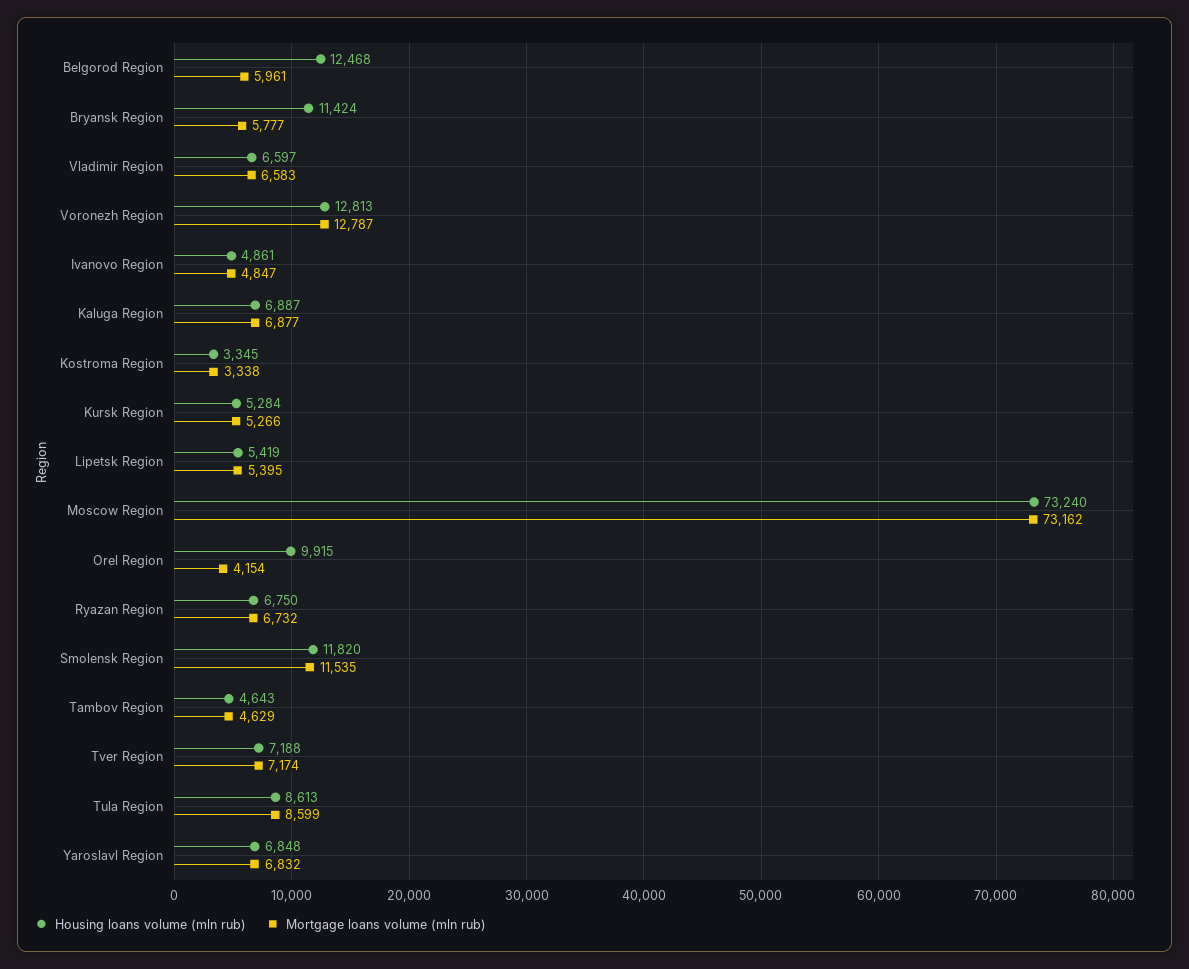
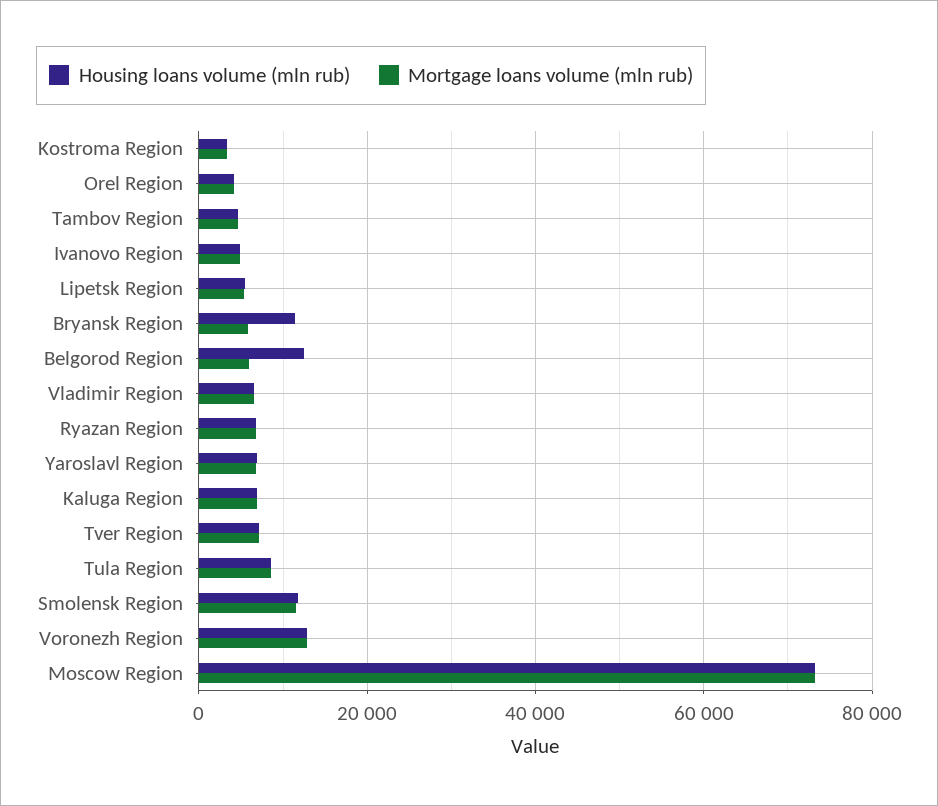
  {
    "Housing loans volume (mln rub)": {
      "Belgorod Region": 12468,
      "Bryansk Region": 11424,
      "Vladimir Region": 6597,
      "Voronezh Region": 12813,
      "Ivanovo Region": 4861,
      "Kaluga Region": 6887,
      "Kostroma Region": 3345,
-     "Kursk Region": 5284,
      "Lipetsk Region": 5419,
      "Moscow Region": 73240,
-     "Orel Region": 9915,
+     "Orel Region": 4000,
      "Ryazan Region": 6750,
      "Smolensk Region": 11820,
      "Tambov Region": 4643,
      "Tver Region": 7188,
      "Tula Region": 8613,
      "Yaroslavl Region": 6848
    },
    "Mortgage loans volume (mln rub)": {
      "Belgorod Region": 5961,
      "Bryansk Region": 5777,
      "Vladimir Region": 6583,
      "Voronezh Region": 12787,
      "Ivanovo Region": 4847,
      "Kaluga Region": 6877,
      "Kostroma Region": 3338,
-     "Kursk Region": 5266,
      "Lipetsk Region": 5395,
      "Moscow Region": 73162,
      "Orel Region": 4154,
      "Ryazan Region": 6732,
      "Smolensk Region": 11535,
      "Tambov Region": 4629,
      "Tver Region": 7174,
      "Tula Region": 8599,
      "Yaroslavl Region": 6832
    }
  }

